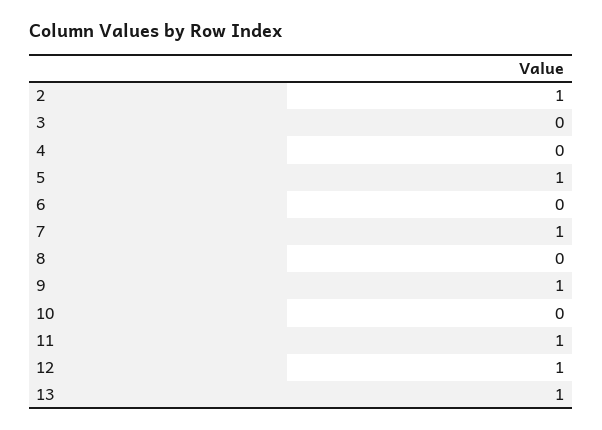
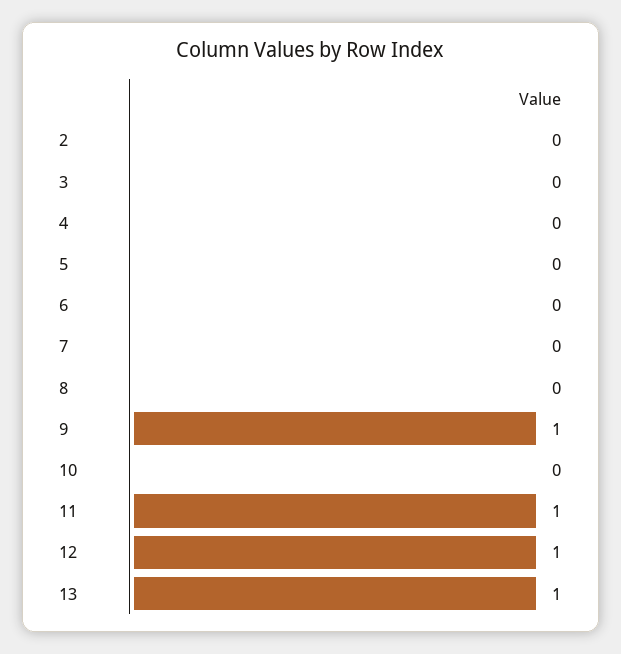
  {
-   "2": 1,
+   "2": 0,
    "3": 0,
    "4": 0,
-   "5": 1,
+   "5": 0,
    "6": 0,
-   "7": 1,
+   "7": 0,
    "8": 0,
    "9": 1,
    "10": 0,
    "11": 1,
    "12": 1,
    "13": 1
  }

